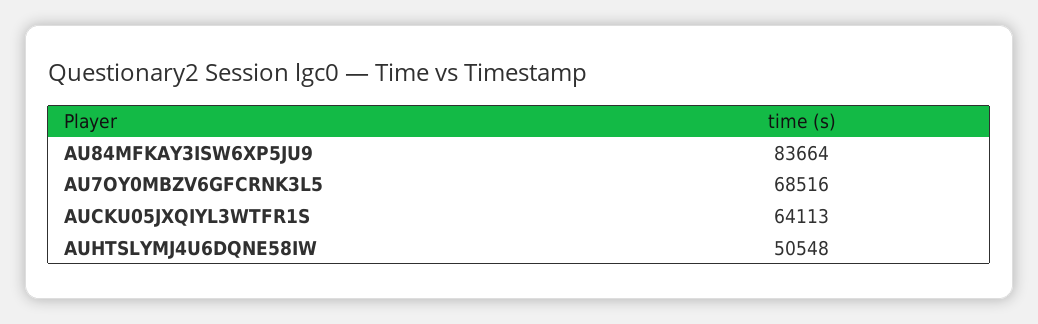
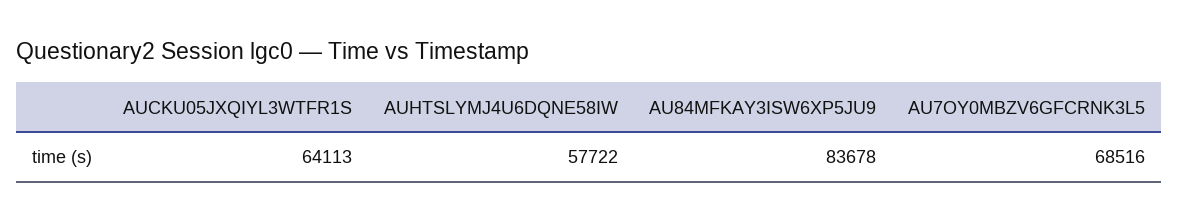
  {
-   "AU84MFKAY3ISW6XP5JU9": 83664,
+   "AU84MFKAY3ISW6XP5JU9": 83678,
    "AU7OY0MBZV6GFCRNK3L5": 68516,
    "AUCKU05JXQIYL3WTFR1S": 64113,
-   "AUHTSLYMJ4U6DQNE58IW": 50548
+   "AUHTSLYMJ4U6DQNE58IW": 57722
  }

